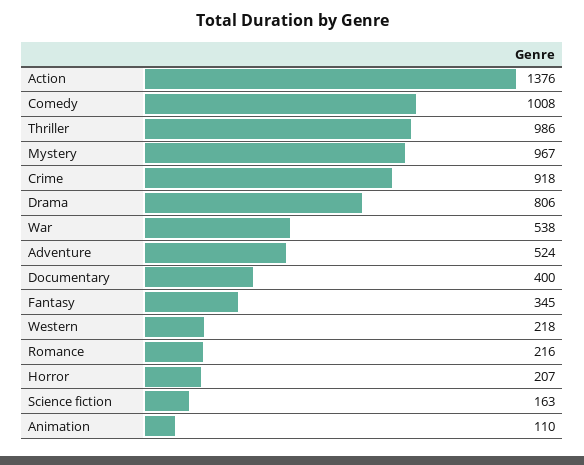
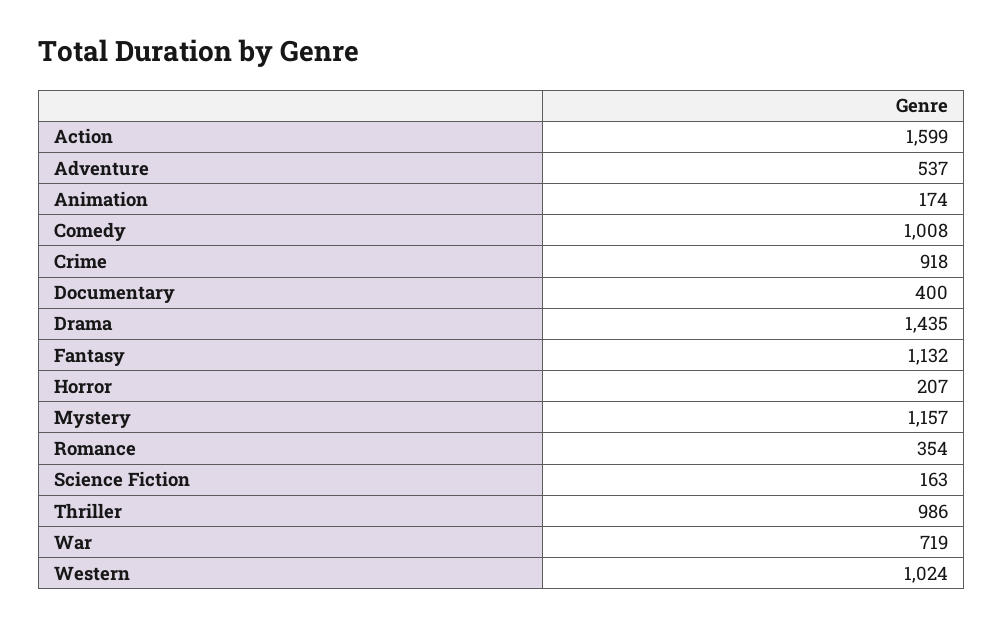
  {
-   "Action": 1376,
+   "Action": 1599,
    "Comedy": 1008,
    "Thriller": 986,
-   "Mystery": 967,
+   "Mystery": 1157,
    "Crime": 918,
-   "Drama": 806,
+   "Drama": 1435,
-   "War": 538,
+   "War": 719,
-   "Adventure": 524,
+   "Adventure": 537,
    "Documentary": 400,
-   "Fantasy": 345,
+   "Fantasy": 1132,
-   "Western": 218,
+   "Western": 1024,
-   "Romance": 216,
+   "Romance": 354,
    "Horror": 207,
    "Science fiction": 163,
-   "Animation": 110
+   "Animation": 174
  }

